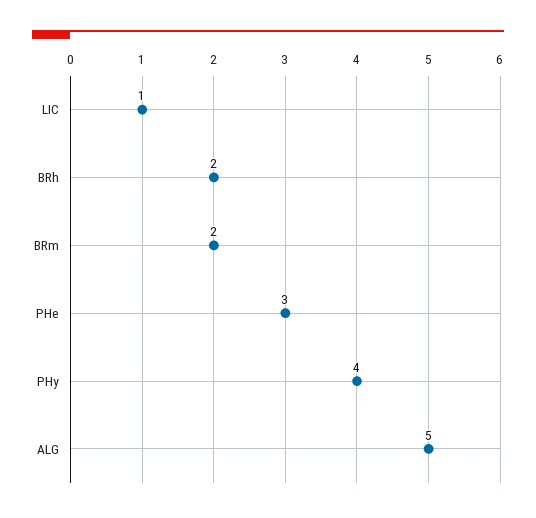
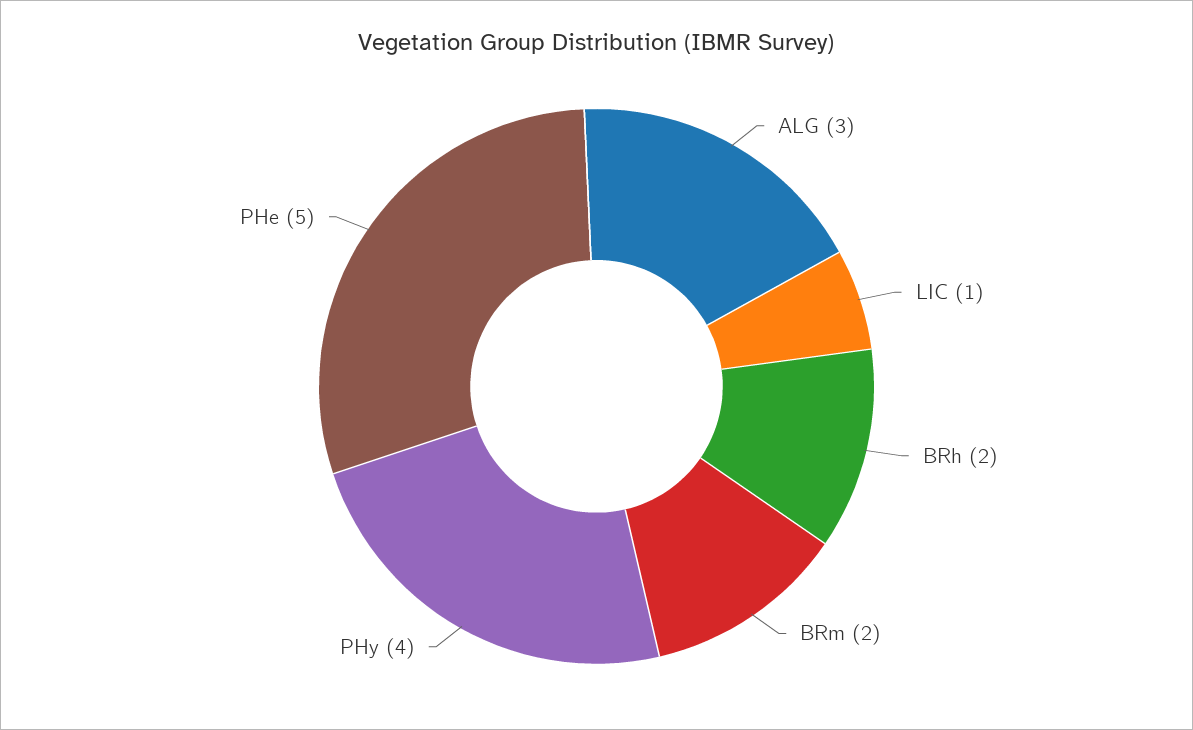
  {
    "LIC": 1,
    "BRh": 2,
    "BRm": 2,
-   "PHe": 3,
+   "PHe": 5,
    "PHy": 4,
-   "ALG": 5
+   "ALG": 3
  }

